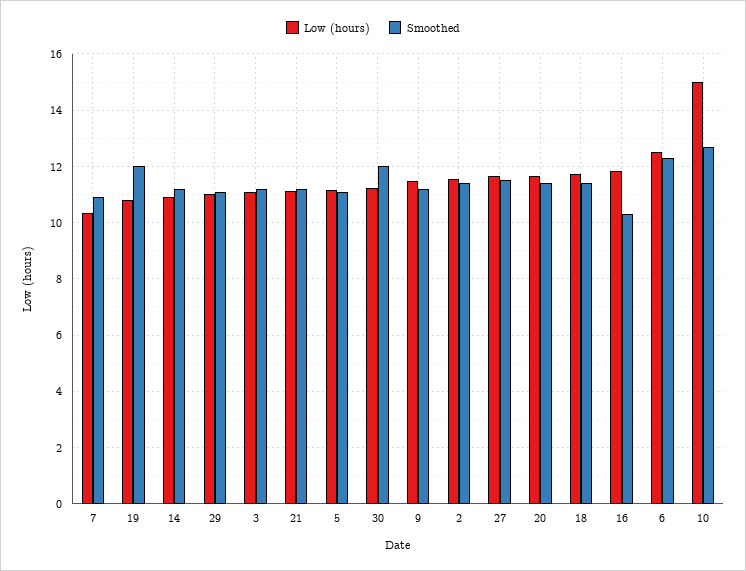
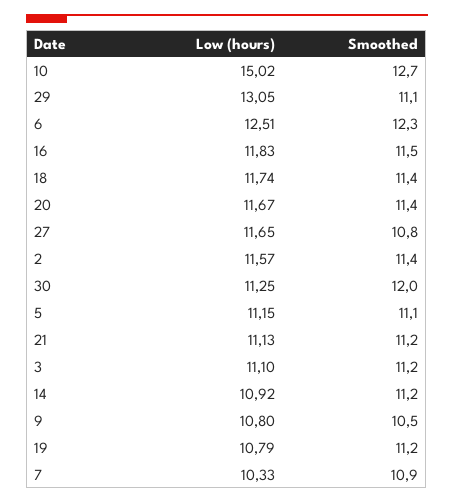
  {
    "Low (hours)": {
      "7": 10.33,
      "19": 10.79,
      "14": 10.92,
-     "29": 11,
+     "29": 13.05,
      "3": 11.1,
      "21": 11.13,
      "5": 11.15,
      "30": 11.25,
-     "9": 11.5,
+     "9": 10.8,
      "2": 11.57,
      "27": 11.65,
      "20": 11.67,
      "18": 11.74,
      "16": 11.83,
      "6": 12.51,
      "10": 15.02
    },
    "Smoothed": {
      "7": 10.9,
-     "19": 12,
+     "19": 11.2,
      "14": 11.2,
      "29": 11.1,
      "3": 11.2,
      "21": 11.2,
      "5": 11.1,
      "30": 12,
-     "9": 11.25,
+     "9": 10.5,
      "2": 11.4,
-     "27": 11.5,
+     "27": 10.8,
      "20": 11.4,
      "18": 11.4,
-     "16": 10.25,
+     "16": 11.5,
      "6": 12.3,
      "10": 12.7
    }
  }

